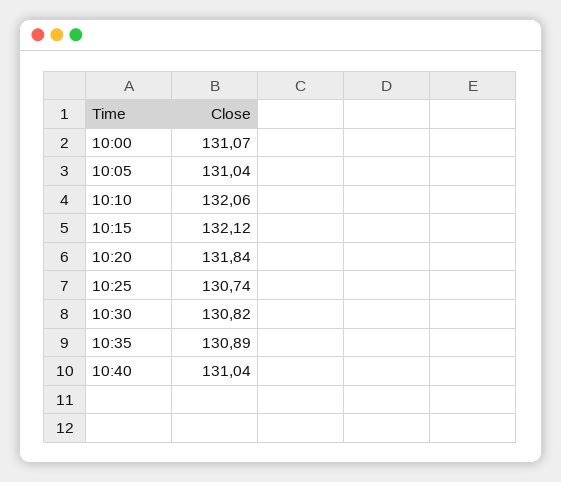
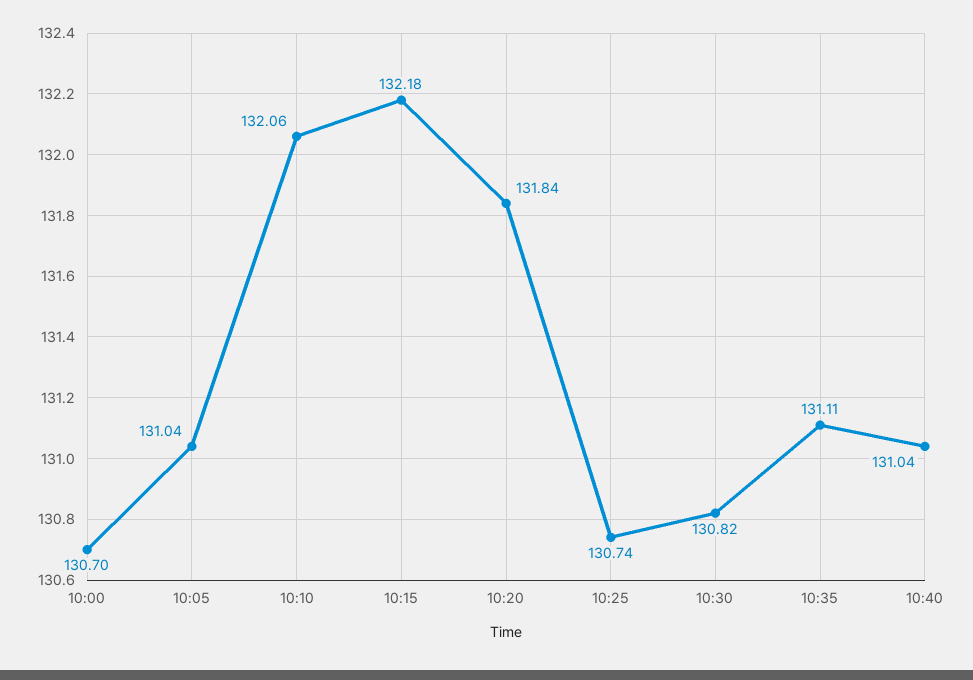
  {
-   "10:00": 131.07,
+   "10:00": 130.7,
    "10:05": 131.04,
    "10:10": 132.06,
-   "10:15": 132.12,
+   "10:15": 132.18,
    "10:20": 131.84,
    "10:25": 130.74,
    "10:30": 130.82,
-   "10:35": 130.89,
+   "10:35": 131.11,
    "10:40": 131.04
  }

